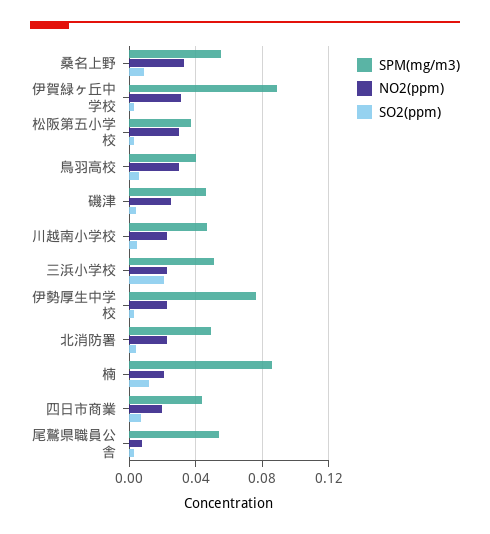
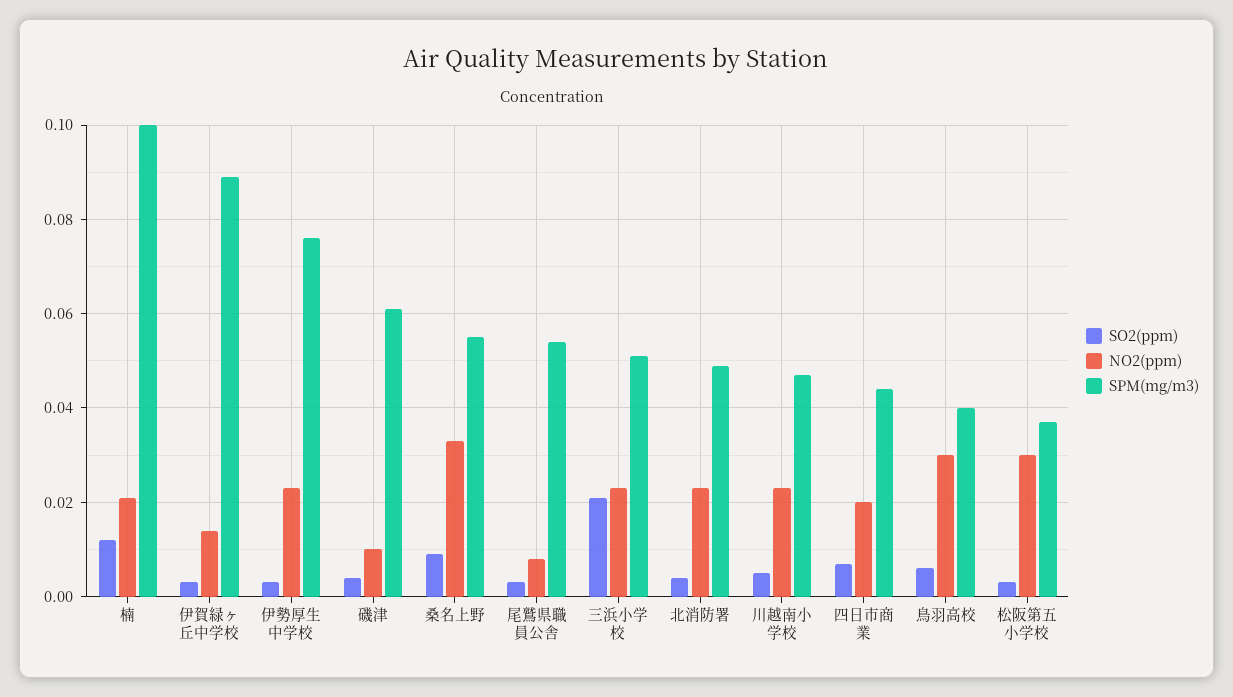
  {
    "SPM(mg/m3)": {
      "桑名上野": 0.055,
      "伊賀緑ヶ丘中学校": 0.09,
      "松阪第五小学校": 0.035,
      "鳥羽高校": 0.04,
-     "磯津": 0.045,
+     "磯津": 0.06,
      "川越南小学校": 0.045,
      "三浜小学校": 0.05,
      "伊勢厚生中学校": 0.075,
      "北消防署": 0.05,
-     "楠": 0.085,
+     "楠": 0.1,
      "四日市商業": 0.045,
      "尾鷲県職員公舎": 0.055
    },
    "NO2(ppm)": {
      "桑名上野": 0.035,
-     "伊賀緑ヶ丘中学校": 0.03,
+     "伊賀緑ヶ丘中学校": 0.015,
      "松阪第五小学校": 0.03,
      "鳥羽高校": 0.03,
-     "磯津": 0.025,
+     "磯津": 0.01,
      "川越南小学校": 0.025,
      "三浜小学校": 0.025,
      "伊勢厚生中学校": 0.025,
      "北消防署": 0.025,
      "楠": 0.02,
      "四日市商業": 0.02,
      "尾鷲県職員公舎": 0.01
    },
    "SO2(ppm)": {
      "桑名上野": 0.01,
      "伊賀緑ヶ丘中学校": 0.005,
      "松阪第五小学校": 0.005,
      "鳥羽高校": 0.005,
      "磯津": 0.005,
      "川越南小学校": 0.005,
      "三浜小学校": 0.02,
      "伊勢厚生中学校": 0.005,
      "北消防署": 0.005,
      "楠": 0.01,
      "四日市商業": 0.005,
      "尾鷲県職員公舎": 0.005
    }
  }

